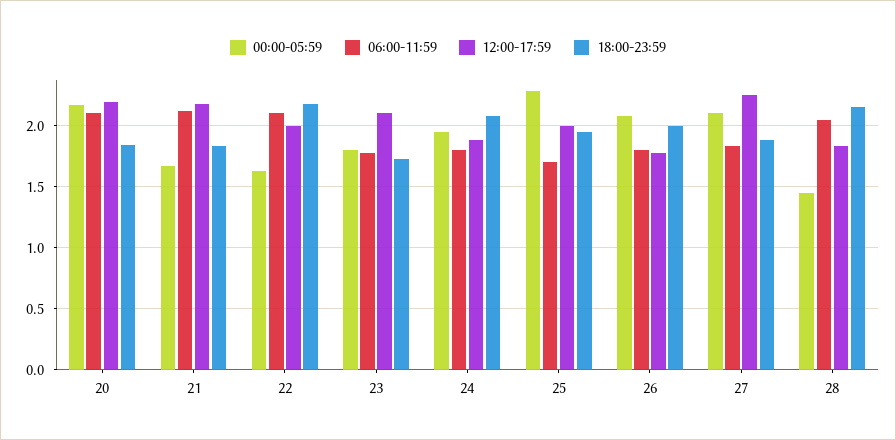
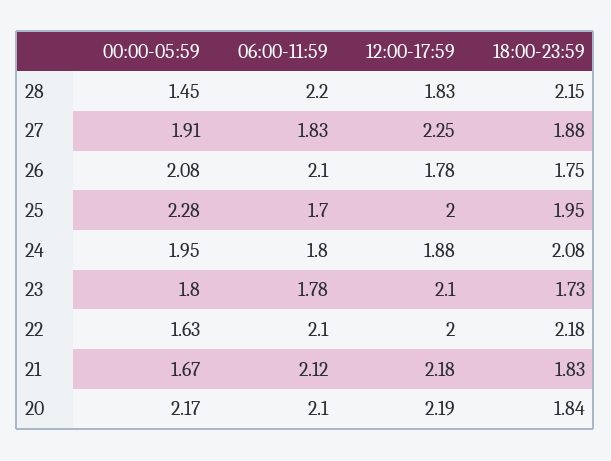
  {
    "00:00-05:59": {
      "20": 2.17,
      "21": 1.67,
      "22": 1.63,
      "23": 1.8,
      "24": 1.95,
      "25": 2.28,
      "26": 2.08,
-     "27": 2.1,
+     "27": 1.91,
      "28": 1.45
    },
    "06:00-11:59": {
      "20": 2.1,
      "21": 2.12,
      "22": 2.1,
      "23": 1.78,
      "24": 1.8,
      "25": 1.7,
-     "26": 1.8,
+     "26": 2.1,
      "27": 1.83,
-     "28": 2.05
+     "28": 2.2
    },
    "12:00-17:59": {
      "20": 2.19,
      "21": 2.18,
      "22": 2,
      "23": 2.1,
      "24": 1.88,
      "25": 2,
      "26": 1.78,
      "27": 2.25,
      "28": 1.83
    },
    "18:00-23:59": {
      "20": 1.84,
      "21": 1.83,
      "22": 2.18,
      "23": 1.73,
      "24": 2.08,
      "25": 1.95,
-     "26": 2,
+     "26": 1.75,
      "27": 1.88,
      "28": 2.15
    }
  }

